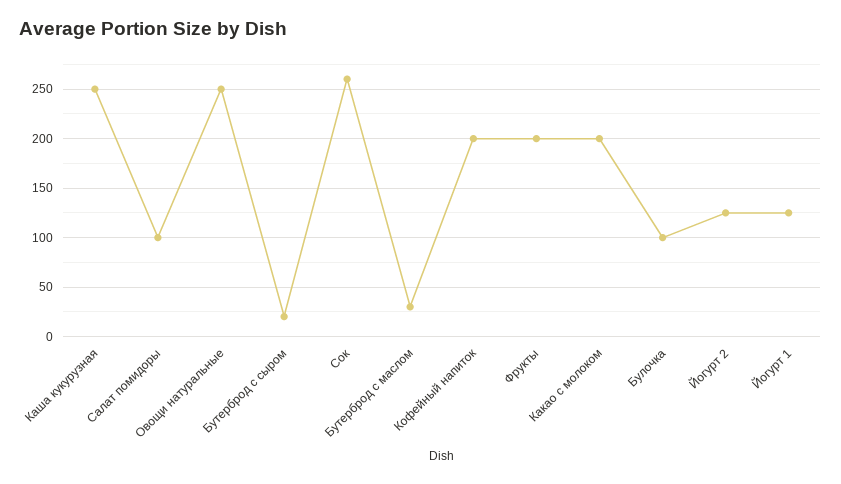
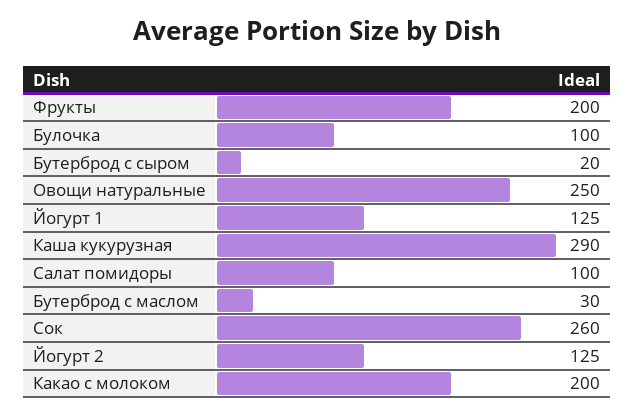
  {
-   "Каша кукурузная": 250,
+   "Каша кукурузная": 290,
    "Салат помидоры": 100,
    "Овощи натуральные": 250,
    "Бутерброд с сыром": 20,
    "Сок": 260,
    "Бутерброд с маслом": 30,
-   "Кофейный напиток": 200,
    "Фрукты": 200,
    "Какао с молоком": 200,
    "Булочка": 100,
    "Йогурт 2": 125,
    "Йогурт 1": 125
  }

